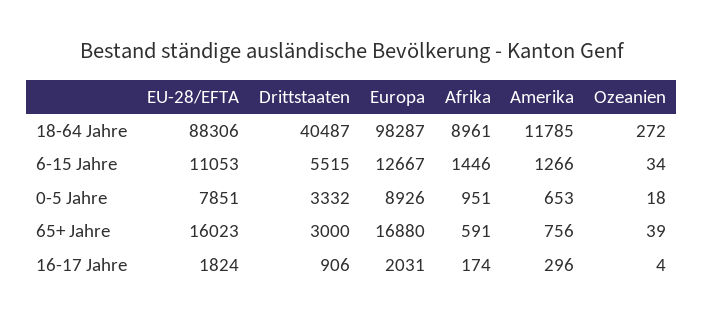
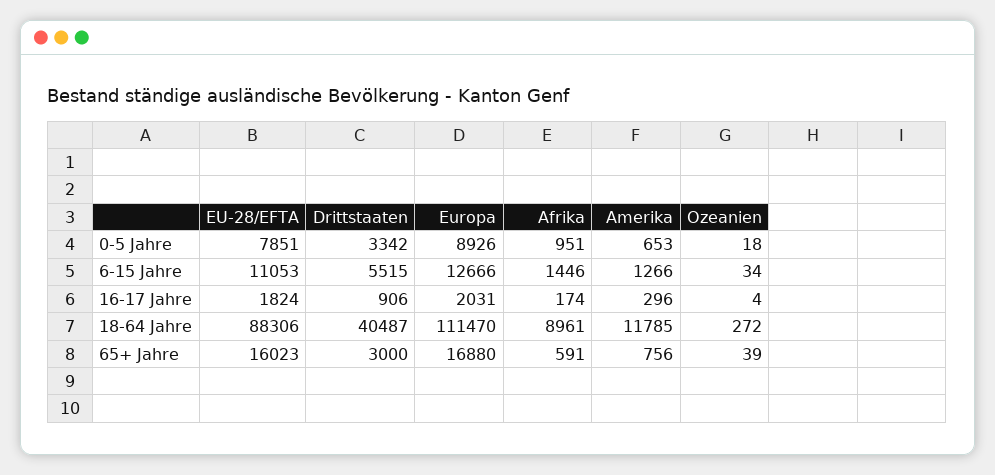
  {
    "EU-28/EFTA": {
      "18-64 Jahre": 88306,
      "6-15 Jahre": 11053,
      "0-5 Jahre": 7851,
      "65+ Jahre": 16023,
      "16-17 Jahre": 1824
    },
    "Drittstaaten": {
      "18-64 Jahre": 40487,
      "6-15 Jahre": 5515,
-     "0-5 Jahre": 3332,
+     "0-5 Jahre": 3342,
      "65+ Jahre": 3000,
      "16-17 Jahre": 906
    },
    "Europa": {
-     "18-64 Jahre": 98287,
+     "18-64 Jahre": 111470,
-     "6-15 Jahre": 12667,
+     "6-15 Jahre": 12666,
      "0-5 Jahre": 8926,
      "65+ Jahre": 16880,
      "16-17 Jahre": 2031
    },
    "Afrika": {
      "18-64 Jahre": 8961,
      "6-15 Jahre": 1446,
      "0-5 Jahre": 951,
      "65+ Jahre": 591,
      "16-17 Jahre": 174
    },
    "Amerika": {
      "18-64 Jahre": 11785,
      "6-15 Jahre": 1266,
      "0-5 Jahre": 653,
      "65+ Jahre": 756,
      "16-17 Jahre": 296
    },
    "Ozeanien": {
      "18-64 Jahre": 272,
      "6-15 Jahre": 34,
      "0-5 Jahre": 18,
      "65+ Jahre": 39,
      "16-17 Jahre": 4
    }
  }

